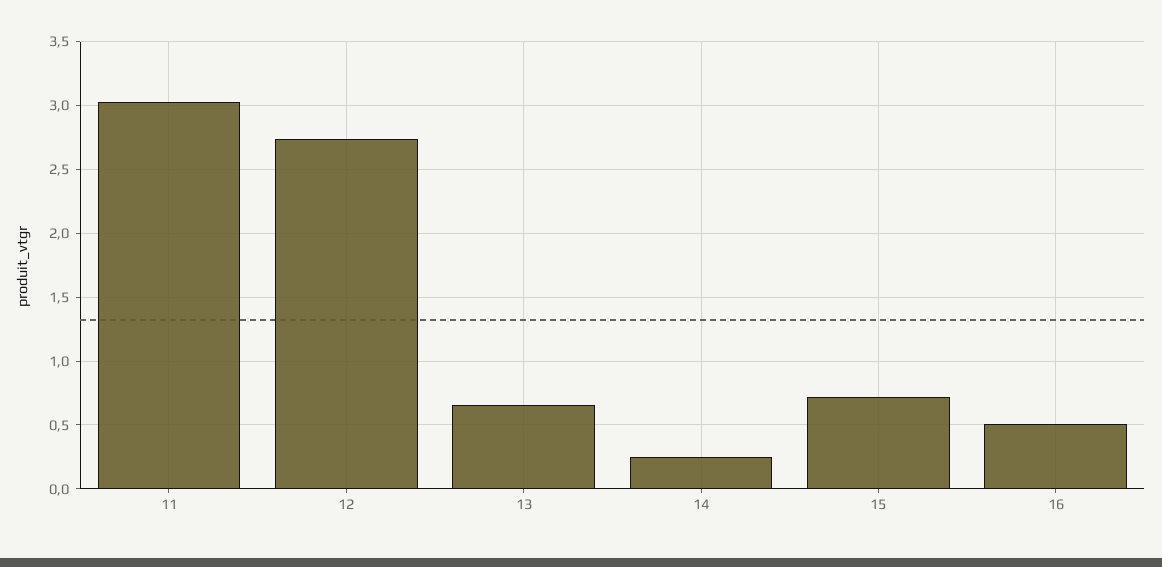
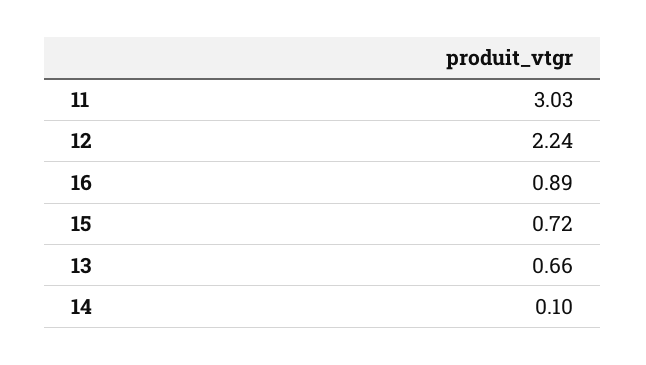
  {
    "11": 3.03,
-   "12": 2.75,
+   "12": 2.24,
    "13": 0.66,
-   "14": 0.25,
+   "14": 0.1,
    "15": 0.72,
-   "16": 0.5
+   "16": 0.89
  }

